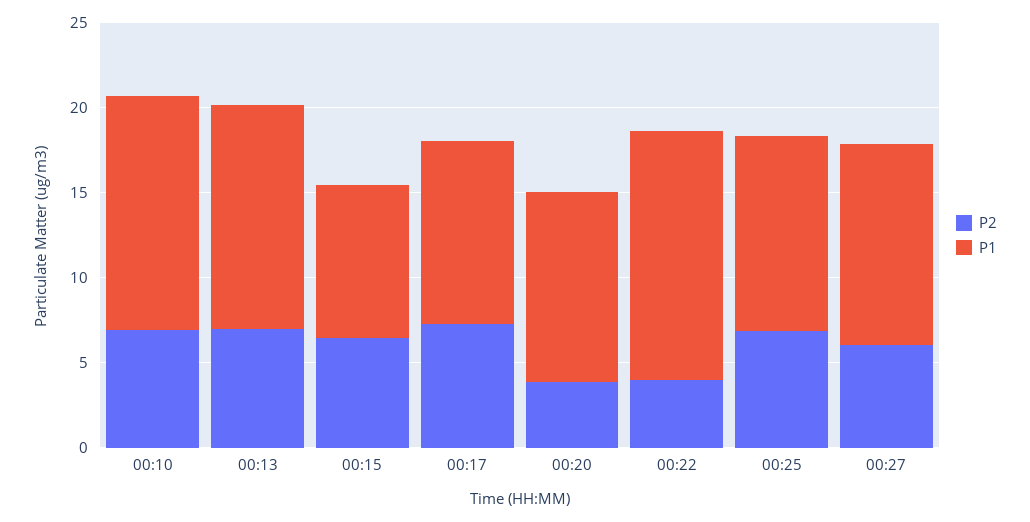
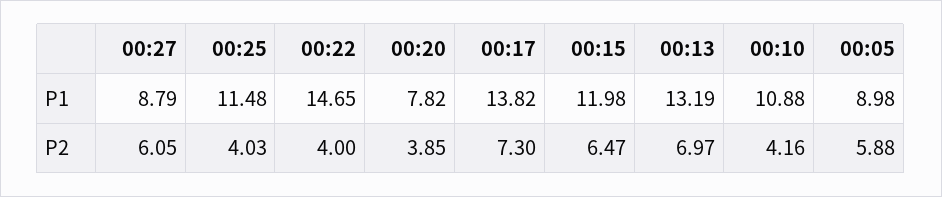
  {
    "P2": {
-     "00:10": 7,
+     "00:10": 4.16,
      "00:13": 6.97,
      "00:15": 6.47,
      "00:17": 7.3,
      "00:20": 3.85,
      "00:22": 4,
-     "00:25": 7,
+     "00:25": 4.03,
-     "00:27": 6.05
+     "00:27": 6.05,
+     "00:05": 5.88
    },
    "P1": {
-     "00:10": 14,
+     "00:10": 10.88,
      "00:13": 13.19,
-     "00:15": 9,
+     "00:15": 11.98,
-     "00:17": 11,
+     "00:17": 13.82,
-     "00:20": 11,
+     "00:20": 7.82,
      "00:22": 14.65,
      "00:25": 11.48,
-     "00:27": 12
+     "00:27": 8.79,
+     "00:05": 8.98
    }
  }

